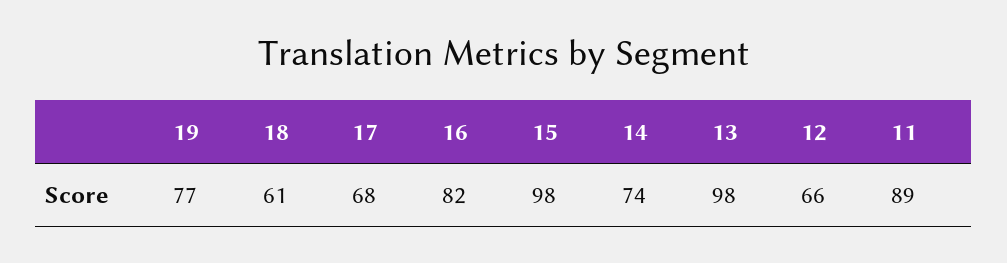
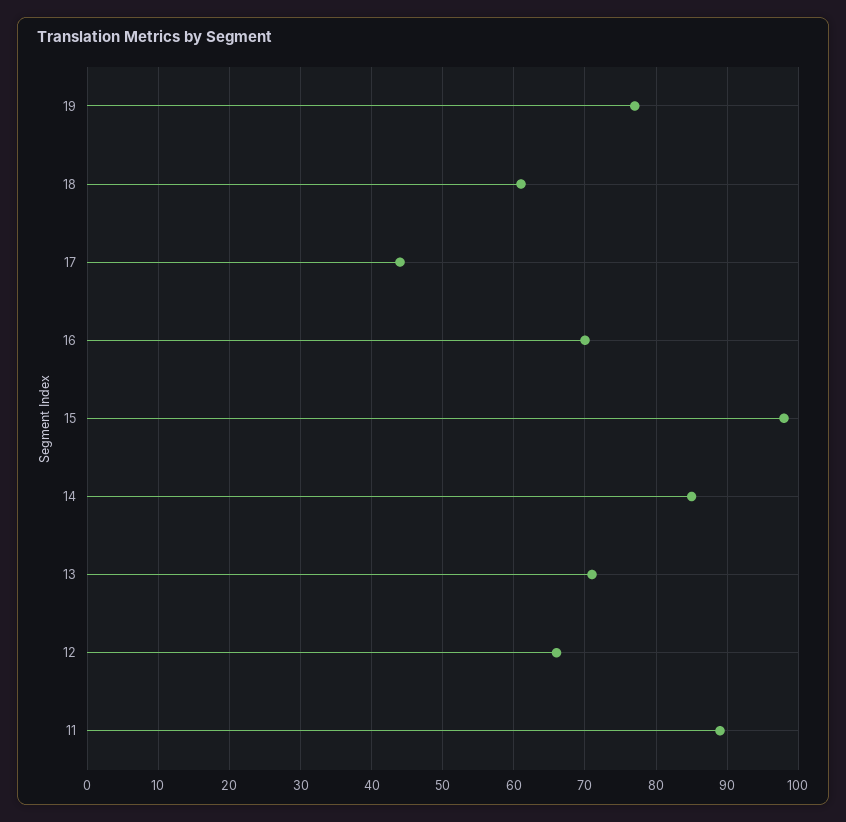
  {
    "19": 77,
    "18": 61,
-   "17": 68,
+   "17": 44,
-   "16": 82,
+   "16": 70,
    "15": 98,
-   "14": 74,
+   "14": 85,
-   "13": 98,
+   "13": 71,
    "12": 66,
    "11": 89
  }

